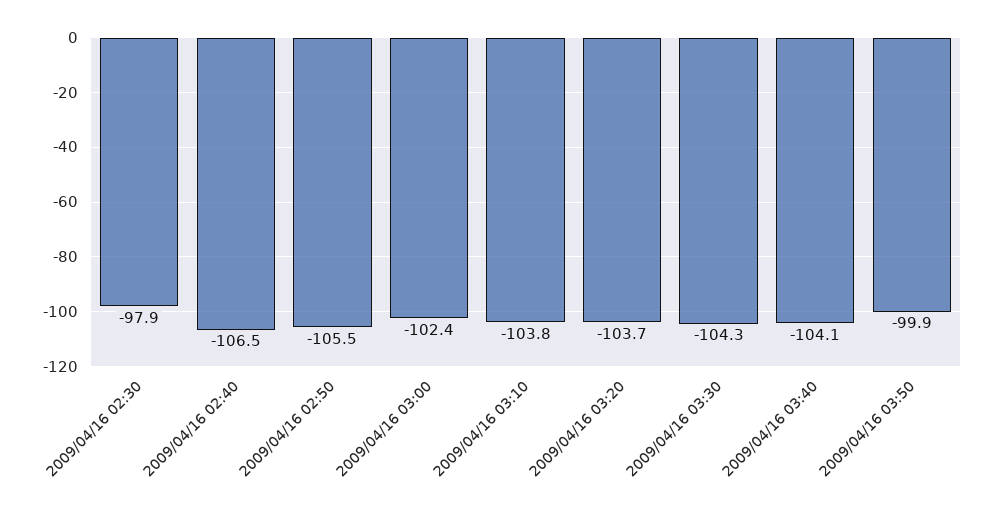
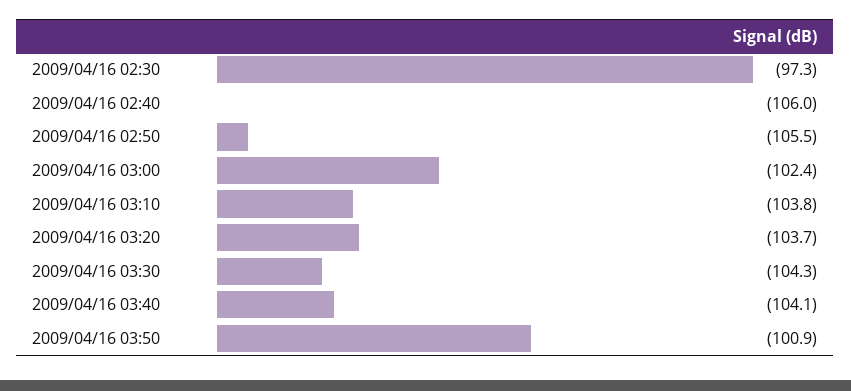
  {
-   "2009/04/16 02:30": -97.9,
+   "2009/04/16 02:30": -97.3,
-   "2009/04/16 02:40": -106.5,
+   "2009/04/16 02:40": -106,
    "2009/04/16 02:50": -105.5,
    "2009/04/16 03:00": -102.4,
    "2009/04/16 03:10": -103.8,
    "2009/04/16 03:20": -103.7,
    "2009/04/16 03:30": -104.3,
    "2009/04/16 03:40": -104.1,
-   "2009/04/16 03:50": -99.9
+   "2009/04/16 03:50": -100.9
  }

